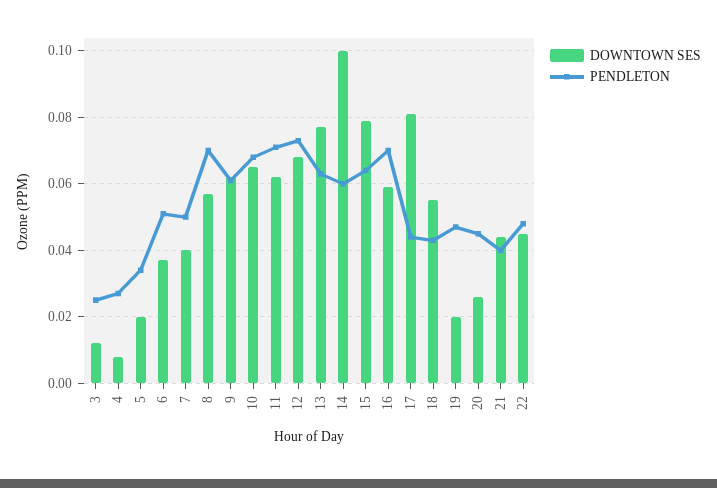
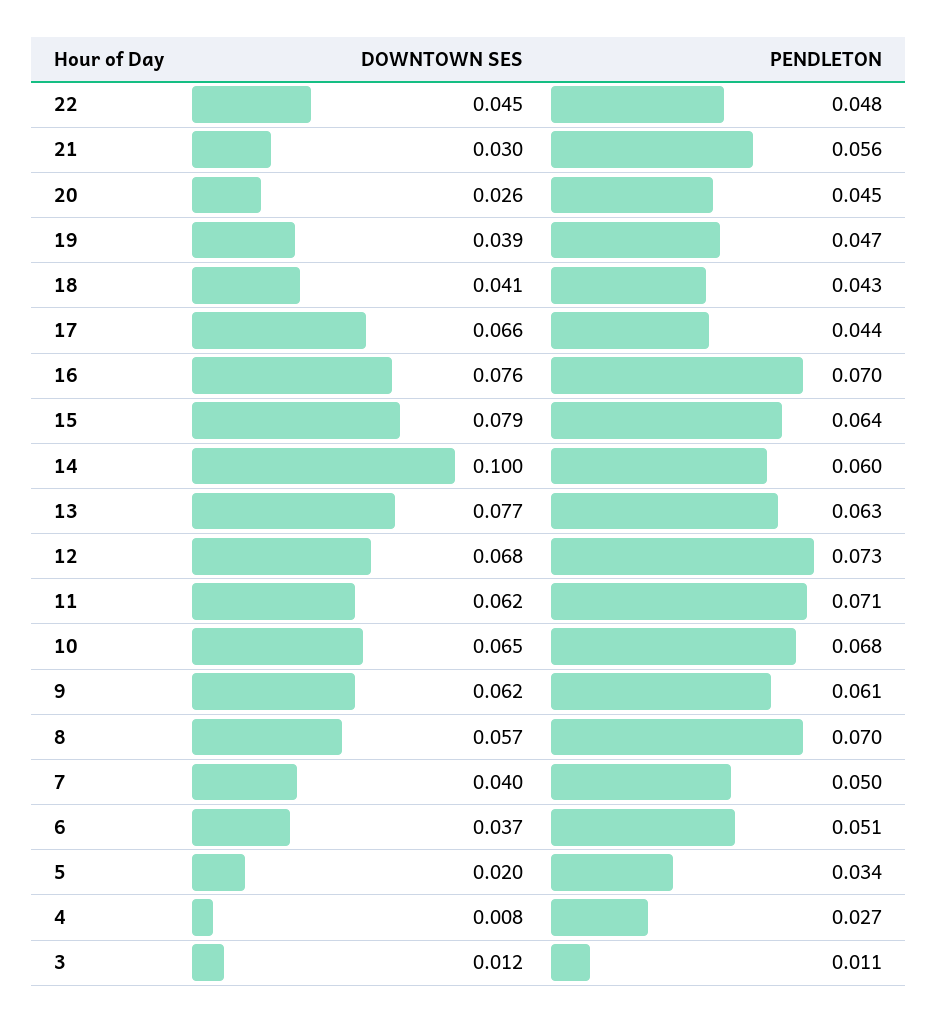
  {
    "DOWNTOWN SES": {
      "3": 0.012,
      "4": 0.008,
      "5": 0.02,
      "6": 0.037,
      "7": 0.04,
      "8": 0.057,
      "9": 0.062,
      "10": 0.065,
      "11": 0.062,
      "12": 0.068,
      "13": 0.077,
      "14": 0.1,
      "15": 0.079,
-     "16": 0.06,
+     "16": 0.076,
-     "17": 0.08,
+     "17": 0.066,
-     "18": 0.055,
+     "18": 0.041,
-     "19": 0.02,
+     "19": 0.039,
      "20": 0.026,
-     "21": 0.045,
+     "21": 0.03,
      "22": 0.045
    },
    "PENDLETON": {
-     "3": 0.025,
+     "3": 0.011,
      "4": 0.027,
      "5": 0.034,
      "6": 0.051,
      "7": 0.05,
      "8": 0.07,
      "9": 0.061,
      "10": 0.068,
      "11": 0.071,
      "12": 0.073,
      "13": 0.063,
      "14": 0.06,
      "15": 0.064,
      "16": 0.07,
      "17": 0.044,
      "18": 0.043,
      "19": 0.047,
      "20": 0.045,
-     "21": 0.04,
+     "21": 0.056,
      "22": 0.048
    }
  }

